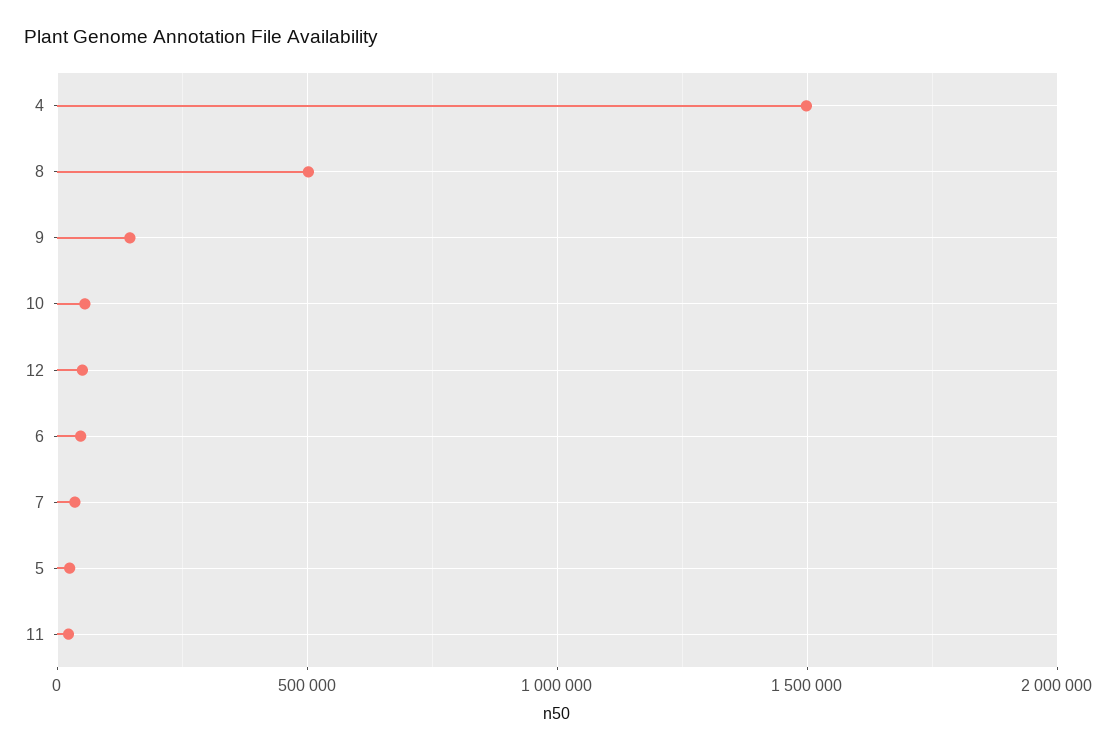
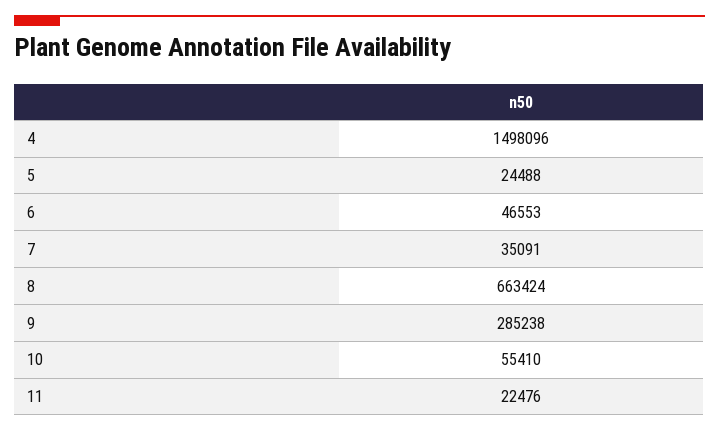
  {
    "4": 1498096,
-   "8": 500000,
+   "8": 663424,
-   "9": 150000,
+   "9": 285238,
    "10": 55410,
-   "12": 50000,
    "6": 46553,
    "7": 35091,
    "5": 24488,
    "11": 22476
  }

